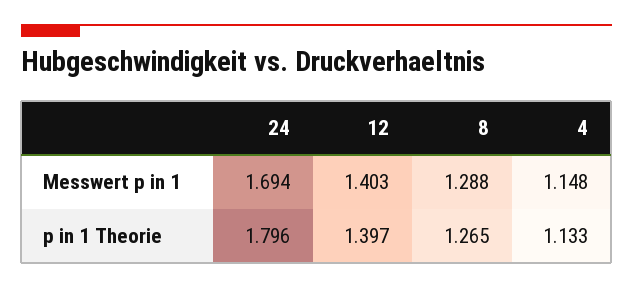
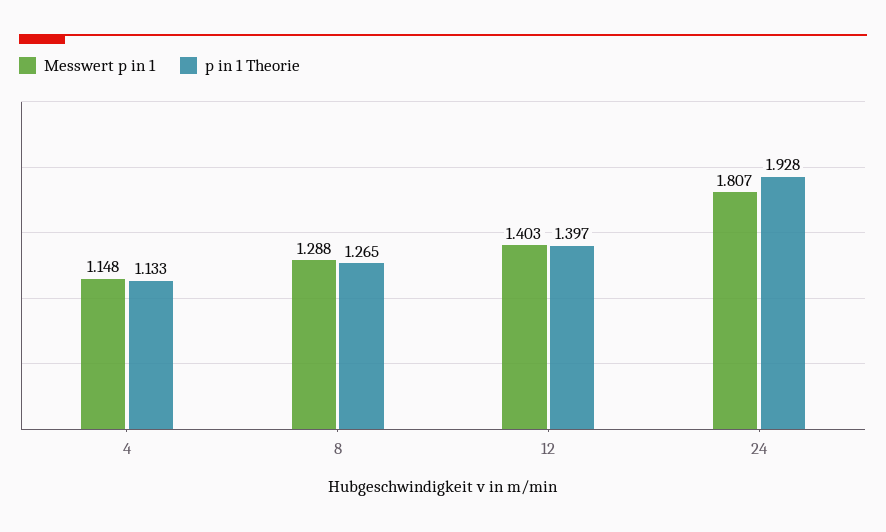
  {
    "Messwert p in 1": {
-     "24": 1.694,
+     "24": 1.807,
      "12": 1.403,
      "8": 1.288,
      "4": 1.148
    },
    "p in 1 Theorie": {
-     "24": 1.796,
+     "24": 1.928,
      "12": 1.397,
      "8": 1.265,
      "4": 1.133
    }
  }

